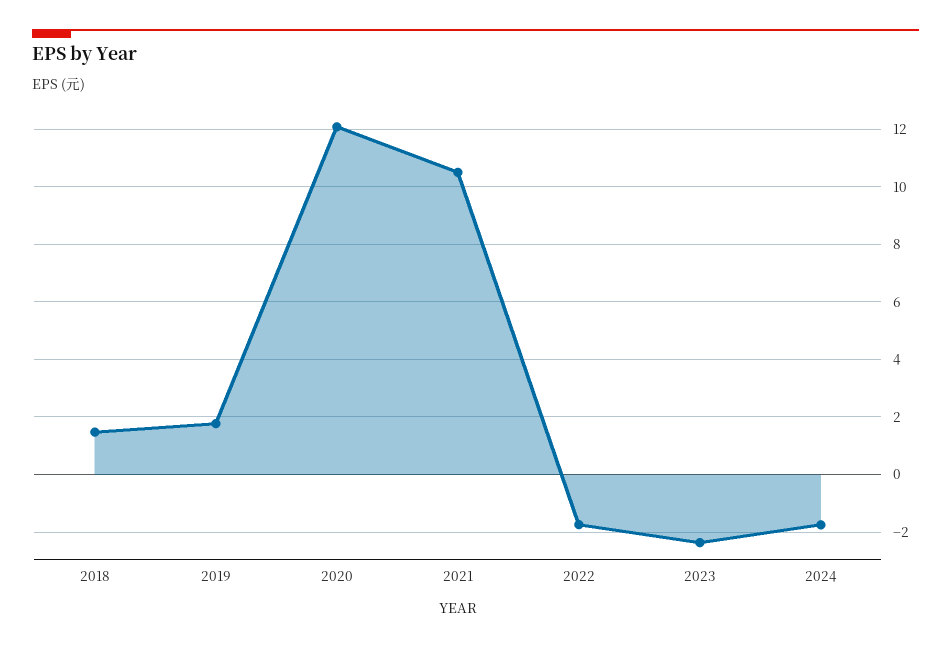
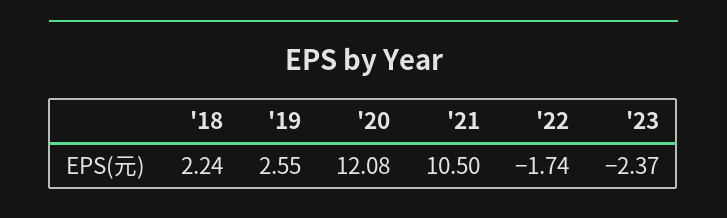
  {
-   "2018": 1.5,
+   "2018": 2.24,
-   "2019": 1.75,
+   "2019": 2.55,
    "2020": 12.08,
    "2021": 10.5,
    "2022": -1.74,
-   "2023": -2.37,
+   "2023": -2.37
-   "2024": -1.75
  }

